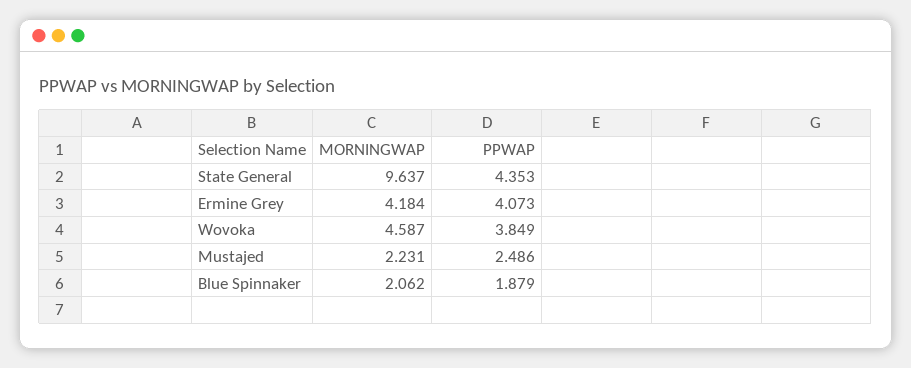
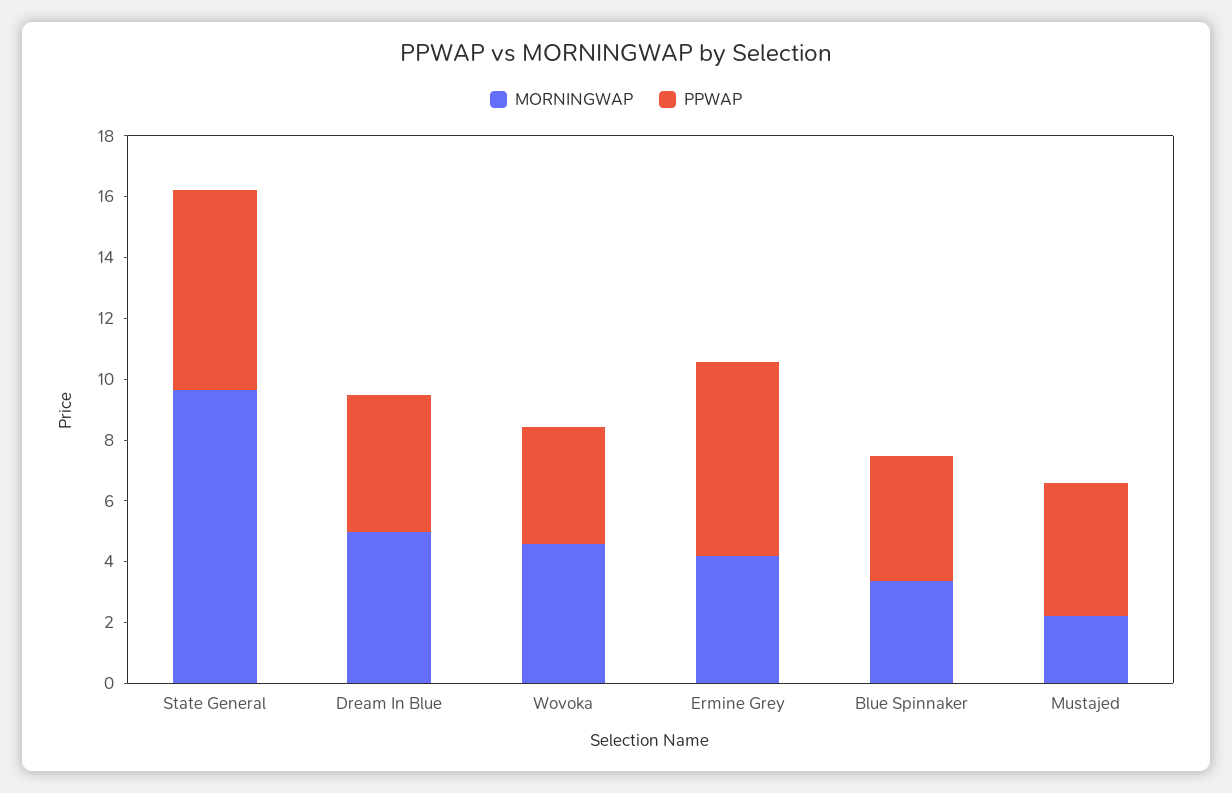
  {
    "MORNINGWAP": {
      "State General": 9.637,
      "Ermine Grey": 4.184,
      "Wovoka": 4.587,
      "Mustajed": 2.231,
-     "Blue Spinnaker": 2.062
+     "Blue Spinnaker": 3.5,
+     "Dream In Blue": 5
    },
    "PPWAP": {
-     "State General": 4.353,
+     "State General": 6.5,
-     "Ermine Grey": 4.073,
+     "Ermine Grey": 6.5,
      "Wovoka": 3.849,
-     "Mustajed": 2.486,
+     "Mustajed": 4.5,
-     "Blue Spinnaker": 1.879
+     "Blue Spinnaker": 4,
+     "Dream In Blue": 4.5
    }
  }

